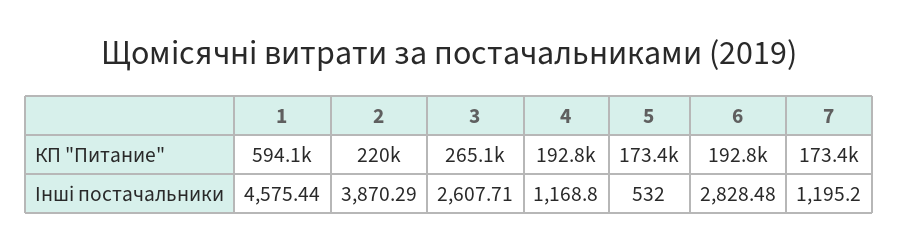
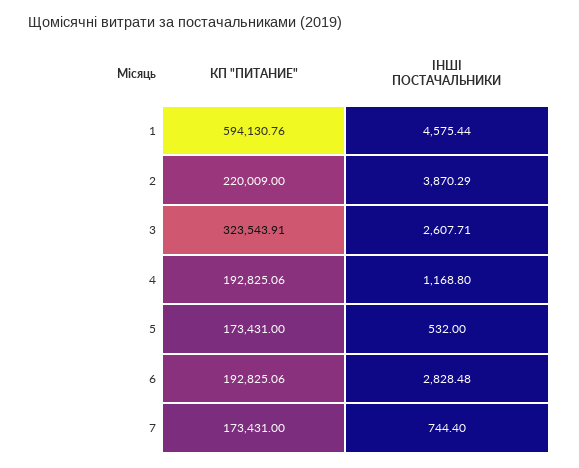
  {
    "1": {
      "КП \"Питание\"": 594130.76,
      "Інші постачальники": 4575.44
    },
    "2": {
      "КП \"Питание\"": 220009,
      "Інші постачальники": 3870.29
    },
    "3": {
-     "КП \"Питание\"": 265100,
+     "КП \"Питание\"": 323543.91,
      "Інші постачальники": 2607.71
    },
    "4": {
      "КП \"Питание\"": 192825.06,
      "Інші постачальники": 1168.8
    },
    "5": {
      "КП \"Питание\"": 173431,
      "Інші постачальники": 532
    },
    "6": {
      "КП \"Питание\"": 192825.06,
      "Інші постачальники": 2828.48
    },
    "7": {
      "КП \"Питание\"": 173431,
-     "Інші постачальники": 1195.2
+     "Інші постачальники": 744.4
    }
  }

